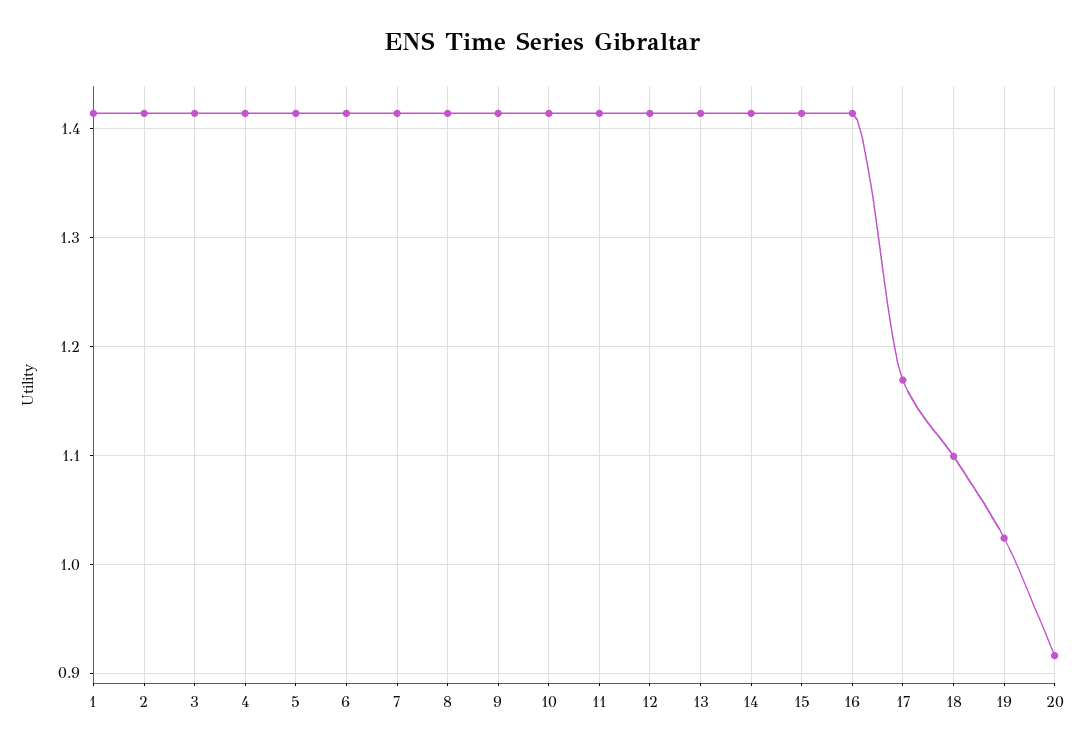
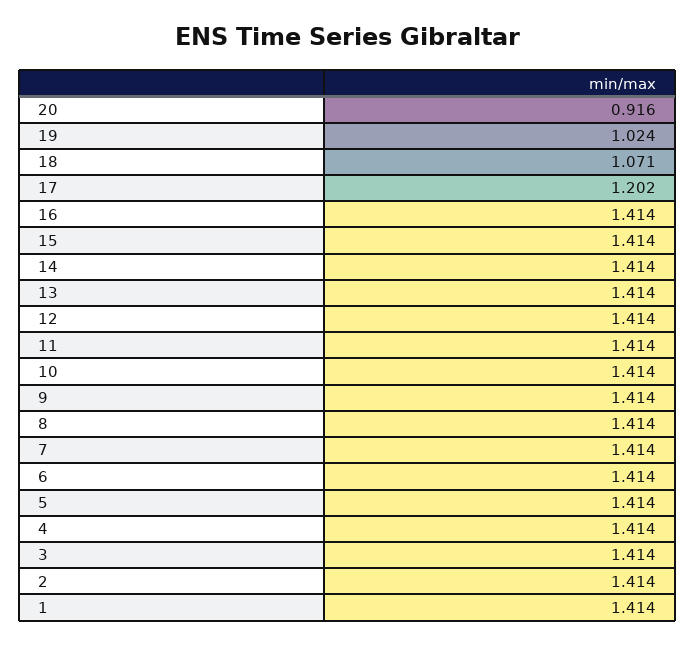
  {
    "1": 1.414,
    "2": 1.414,
    "3": 1.414,
    "4": 1.414,
    "5": 1.414,
    "6": 1.414,
    "7": 1.414,
    "8": 1.414,
    "9": 1.414,
    "10": 1.414,
    "11": 1.414,
    "12": 1.414,
    "13": 1.414,
    "14": 1.414,
    "15": 1.414,
    "16": 1.414,
-   "17": 1.17,
+   "17": 1.202,
-   "18": 1.1,
+   "18": 1.071,
    "19": 1.024,
    "20": 0.916
  }

